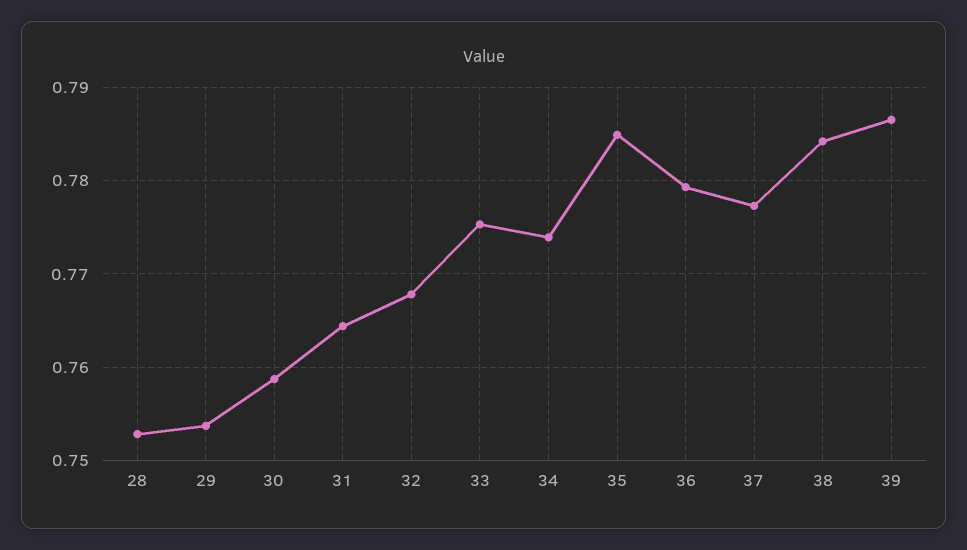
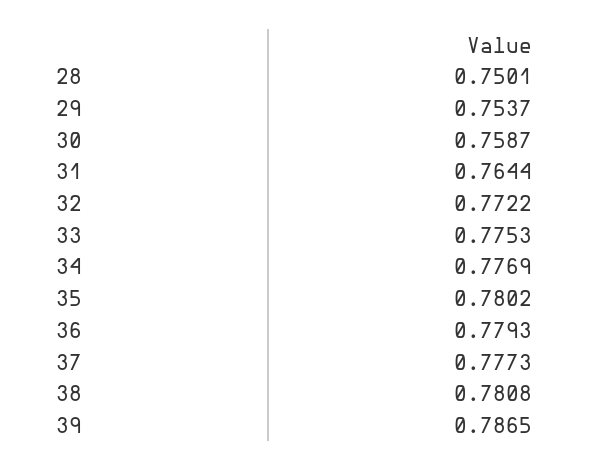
  {
-   "28": 0.753,
+   "28": 0.7501,
    "29": 0.7537,
    "30": 0.7587,
    "31": 0.7644,
-   "32": 0.768,
+   "32": 0.7722,
    "33": 0.7753,
-   "34": 0.774,
+   "34": 0.7769,
-   "35": 0.785,
+   "35": 0.7802,
    "36": 0.7793,
    "37": 0.7773,
-   "38": 0.784,
+   "38": 0.7808,
    "39": 0.7865
  }

